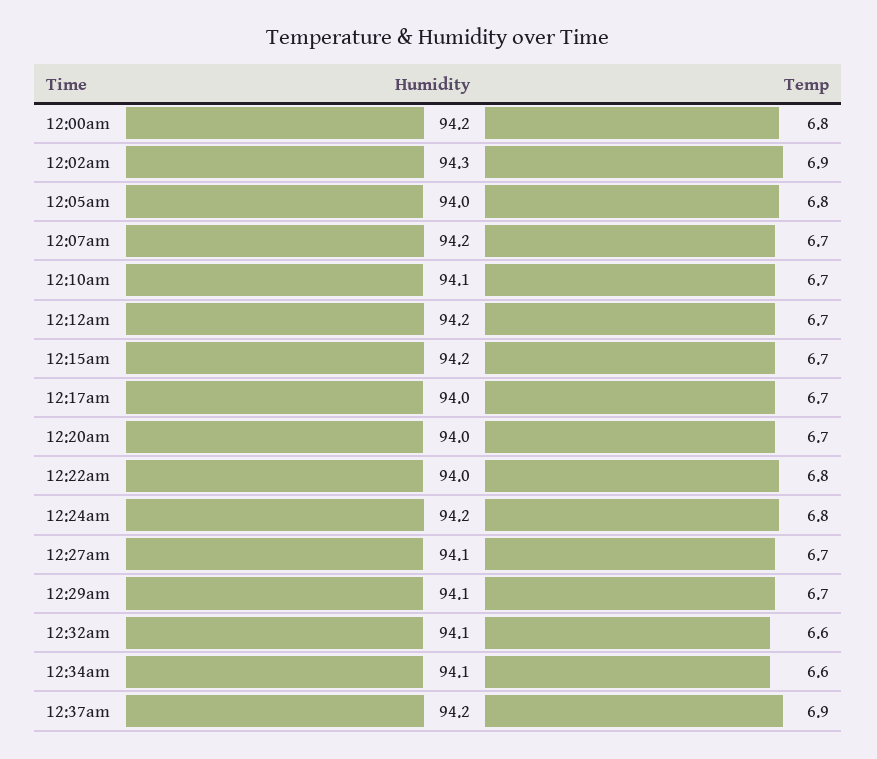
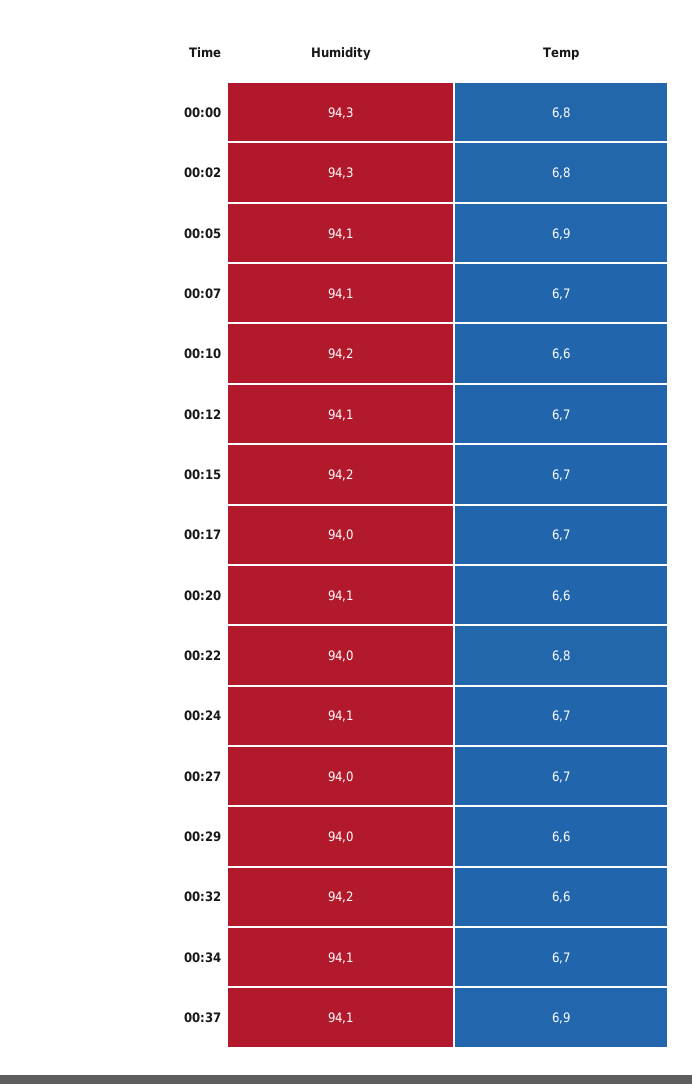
  {
    "Humidity": {
-     "12:00am": 94.2,
+     "12:00am": 94.3,
      "12:02am": 94.3,
-     "12:05am": 94,
+     "12:05am": 94.1,
-     "12:07am": 94.2,
+     "12:07am": 94.1,
-     "12:10am": 94.1,
+     "12:10am": 94.2,
-     "12:12am": 94.2,
+     "12:12am": 94.1,
      "12:15am": 94.2,
      "12:17am": 94,
-     "12:20am": 94,
+     "12:20am": 94.1,
      "12:22am": 94,
-     "12:24am": 94.2,
+     "12:24am": 94.1,
-     "12:27am": 94.1,
+     "12:27am": 94,
-     "12:29am": 94.1,
+     "12:29am": 94,
-     "12:32am": 94.1,
+     "12:32am": 94.2,
      "12:34am": 94.1,
-     "12:37am": 94.2
+     "12:37am": 94.1
    },
    "Temp": {
      "12:00am": 6.8,
-     "12:02am": 6.9,
+     "12:02am": 6.8,
-     "12:05am": 6.8,
+     "12:05am": 6.9,
      "12:07am": 6.7,
-     "12:10am": 6.7,
+     "12:10am": 6.6,
      "12:12am": 6.7,
      "12:15am": 6.7,
      "12:17am": 6.7,
-     "12:20am": 6.7,
+     "12:20am": 6.6,
      "12:22am": 6.8,
-     "12:24am": 6.8,
+     "12:24am": 6.7,
      "12:27am": 6.7,
-     "12:29am": 6.7,
+     "12:29am": 6.6,
      "12:32am": 6.6,
-     "12:34am": 6.6,
+     "12:34am": 6.7,
      "12:37am": 6.9
    }
  }

